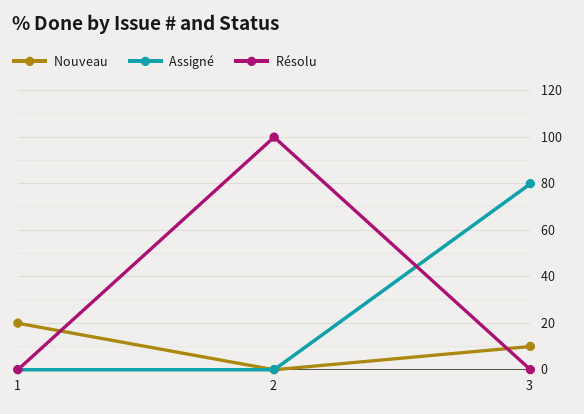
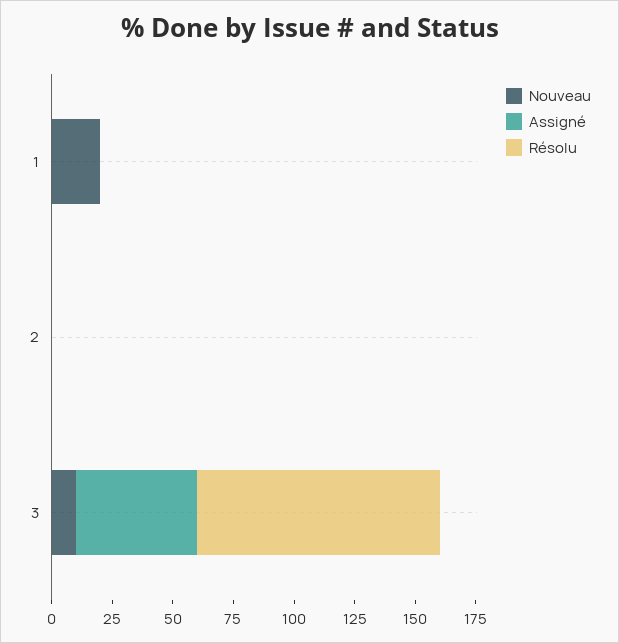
  {
    "Nouveau": {
      "1": 20,
      "2": 0,
      "3": 10
    },
    "Assigné": {
      "1": 0,
      "2": 0,
-     "3": 80
+     "3": 50
    },
    "Résolu": {
      "1": 0,
-     "2": 100,
+     "2": 0,
-     "3": 0
+     "3": 100
    }
  }

